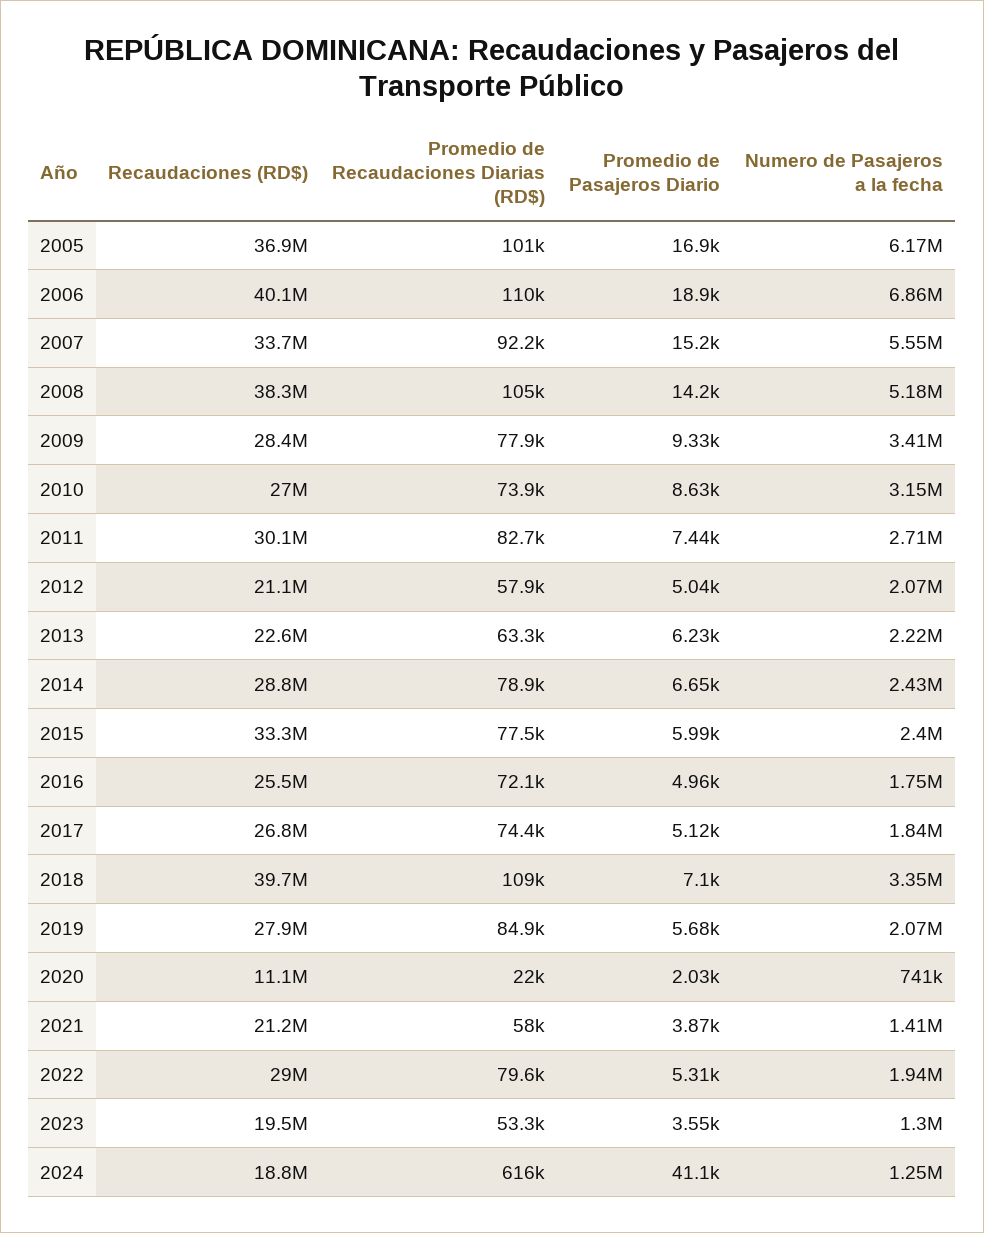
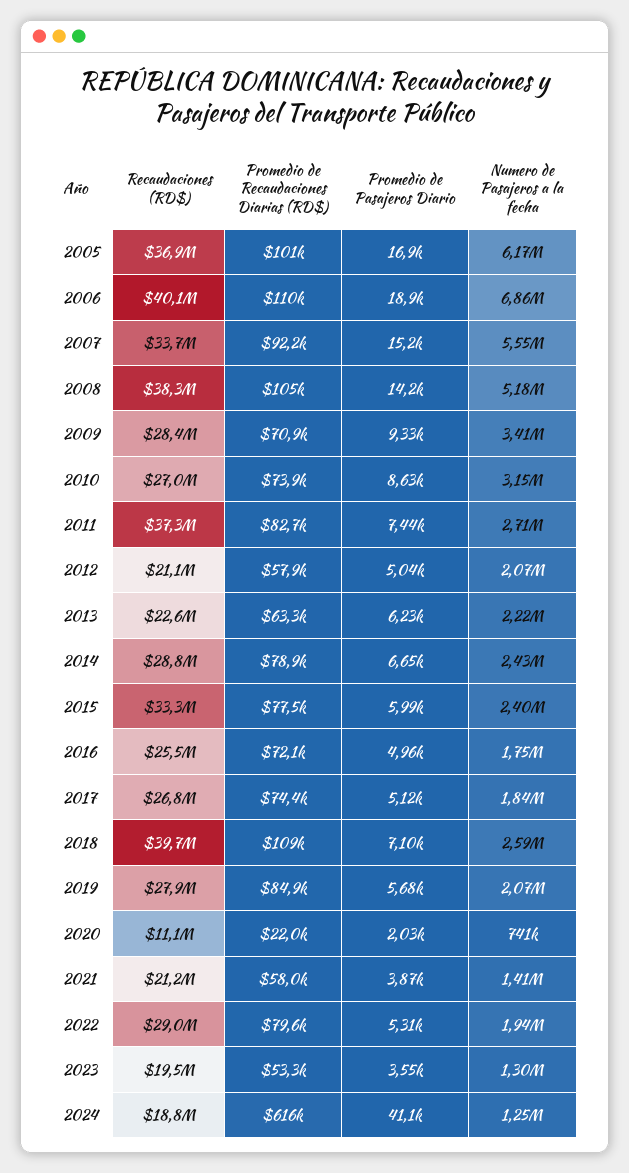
  {
    "Recaudaciones (RD$)": {
      "2005": 36900000,
      "2006": 40100000,
      "2007": 33700000,
      "2008": 38300000,
      "2009": 28400000,
      "2010": 27000000,
-     "2011": 30100000,
+     "2011": 37300000,
      "2012": 21100000,
      "2013": 22600000,
      "2014": 28800000,
      "2015": 33300000,
      "2016": 25500000,
      "2017": 26800000,
      "2018": 39700000,
      "2019": 27900000,
      "2020": 11100000,
      "2021": 21200000,
      "2022": 29000000,
      "2023": 19500000,
      "2024": 18800000
    },
    "Promedio de Recaudaciones Diarias (RD$)": {
      "2005": 101000,
      "2006": 110000,
      "2007": 92200,
      "2008": 105000,
-     "2009": 77900,
+     "2009": 70900,
      "2010": 73900,
      "2011": 82700,
      "2012": 57900,
      "2013": 63300,
      "2014": 78900,
      "2015": 77500,
      "2016": 72100,
      "2017": 74400,
      "2018": 109000,
      "2019": 84900,
      "2020": 22000,
      "2021": 58000,
      "2022": 79600,
      "2023": 53300,
      "2024": 616000
    },
    "Promedio de Pasajeros Diario": {
      "2005": 16900,
      "2006": 18900,
      "2007": 15200,
      "2008": 14200,
      "2009": 9330,
      "2010": 8630,
      "2011": 7440,
      "2012": 5040,
      "2013": 6230,
      "2014": 6650,
      "2015": 5990,
      "2016": 4960,
      "2017": 5120,
      "2018": 7100,
      "2019": 5680,
      "2020": 2030,
      "2021": 3870,
      "2022": 5310,
      "2023": 3550,
      "2024": 41100
    },
    "Numero de Pasajeros a la fecha": {
      "2005": 6170000,
      "2006": 6860000,
      "2007": 5550000,
      "2008": 5180000,
      "2009": 3410000,
      "2010": 3150000,
      "2011": 2710000,
      "2012": 2070000,
      "2013": 2220000,
      "2014": 2430000,
      "2015": 2400000,
      "2016": 1750000,
      "2017": 1840000,
-     "2018": 3350000,
+     "2018": 2590000,
      "2019": 2070000,
      "2020": 741000,
      "2021": 1410000,
      "2022": 1940000,
      "2023": 1300000,
      "2024": 1250000
    }
  }

